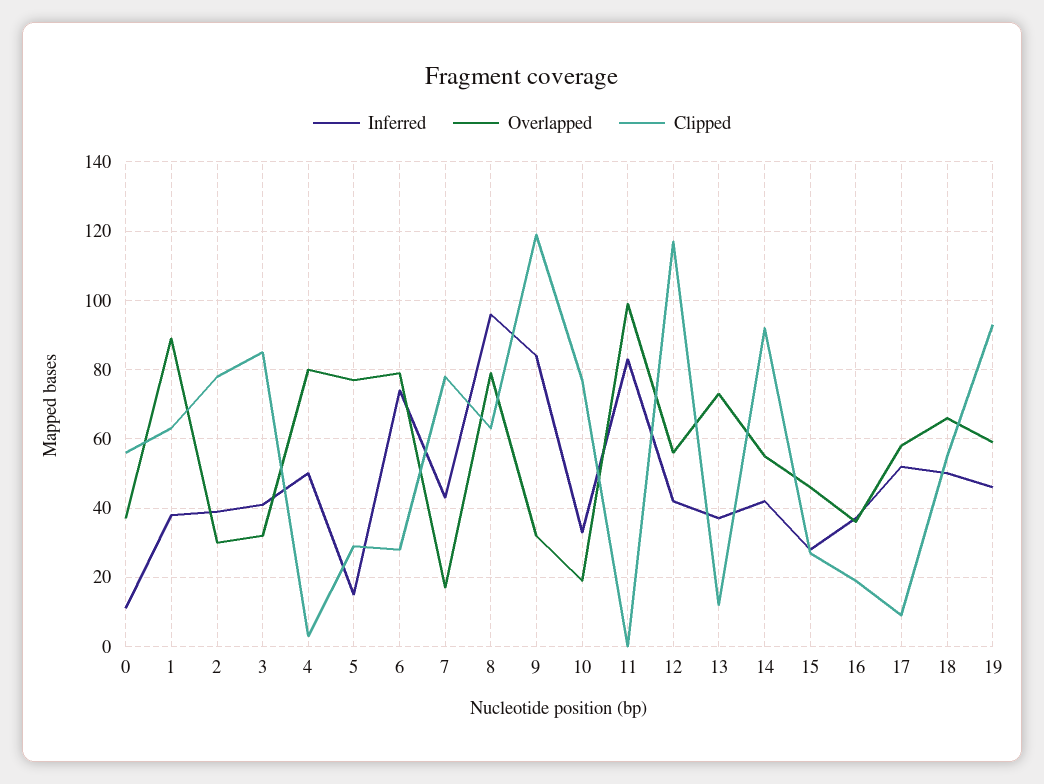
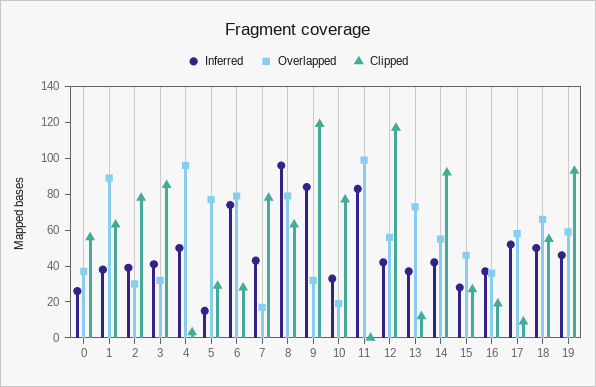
  {
    "Inferred": {
-     "0": 10,
+     "0": 25,
      "1": 40,
      "2": 40,
      "3": 40,
      "4": 50,
      "5": 15,
      "6": 75,
      "7": 45,
      "8": 95,
      "9": 85,
      "10": 35,
      "11": 85,
      "12": 40,
      "13": 35,
      "14": 40,
      "15": 30,
      "16": 35,
      "17": 50,
      "18": 50,
      "19": 45
    },
    "Overlapped": {
      "0": 35,
      "1": 90,
      "2": 30,
      "3": 30,
-     "4": 80,
+     "4": 95,
      "5": 75,
      "6": 80,
      "7": 15,
      "8": 80,
      "9": 30,
      "10": 20,
      "11": 100,
      "12": 55,
      "13": 75,
      "14": 55,
      "15": 45,
      "16": 35,
      "17": 60,
      "18": 65,
      "19": 60
    },
    "Clipped": {
      "0": 55,
      "1": 65,
      "2": 80,
      "3": 85,
      "4": 5,
      "5": 30,
      "6": 30,
      "7": 80,
      "8": 65,
      "9": 120,
      "10": 75,
      "11": 0,
      "12": 115,
      "13": 10,
      "14": 90,
      "15": 25,
      "16": 20,
      "17": 10,
      "18": 55,
      "19": 95
    }
  }

